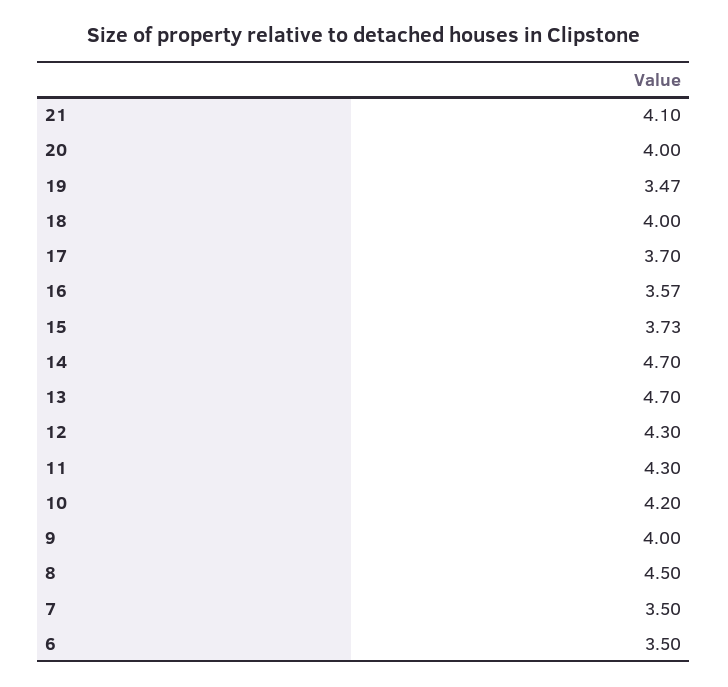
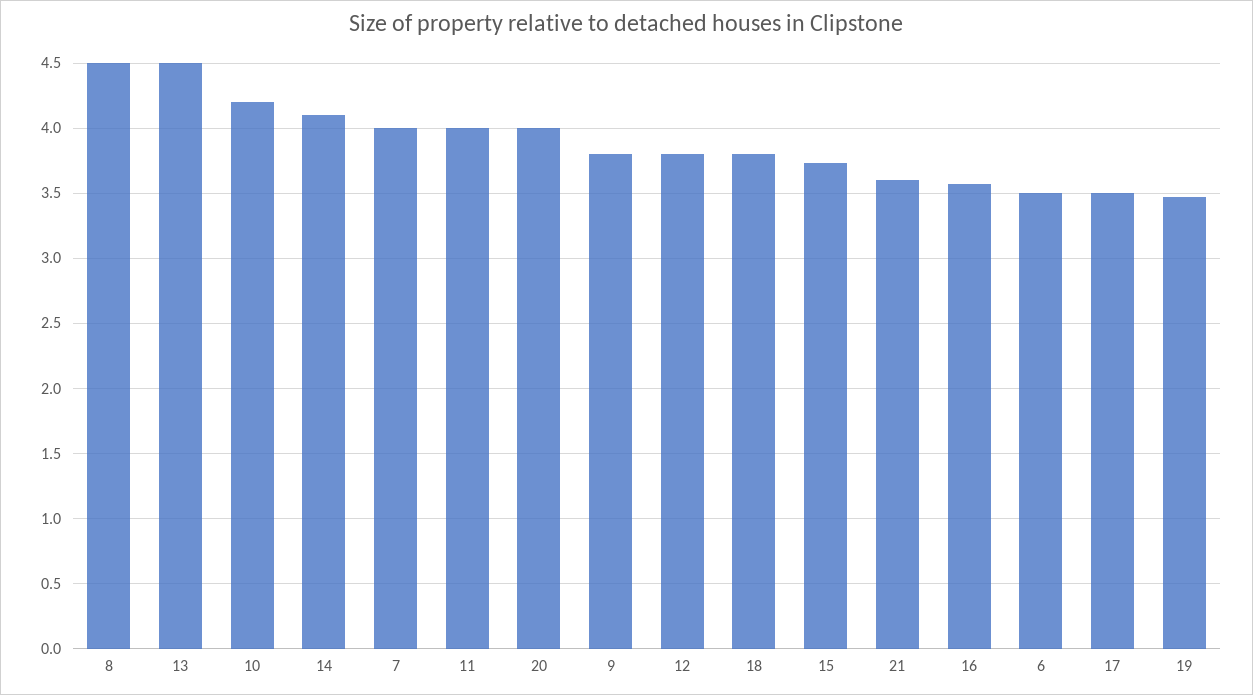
  {
-   "21": 4.1,
+   "21": 3.6,
    "20": 4,
    "19": 3.47,
-   "18": 4,
+   "18": 3.8,
-   "17": 3.7,
+   "17": 3.5,
    "16": 3.57,
    "15": 3.73,
-   "14": 4.7,
+   "14": 4.1,
-   "13": 4.7,
+   "13": 4.5,
-   "12": 4.3,
+   "12": 3.8,
-   "11": 4.3,
+   "11": 4,
    "10": 4.2,
-   "9": 4,
+   "9": 3.8,
    "8": 4.5,
-   "7": 3.5,
+   "7": 4,
    "6": 3.5
  }

